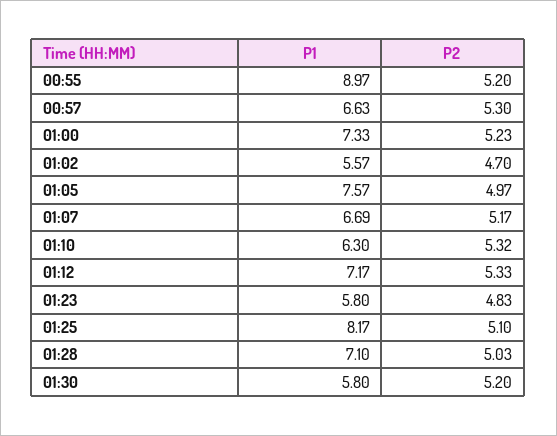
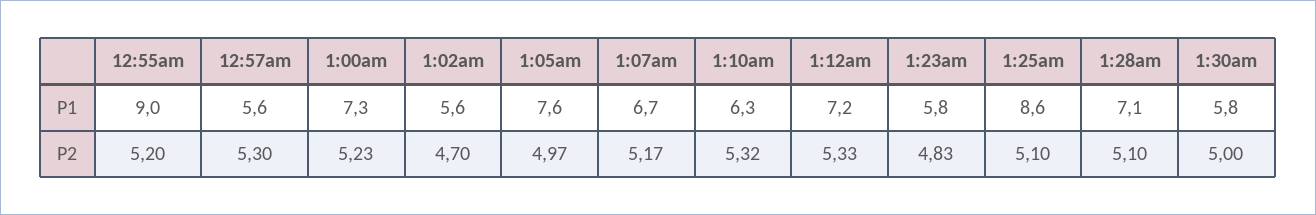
  {
    "P1": {
      "00:55": 8.97,
-     "00:57": 6.63,
+     "00:57": 5.6,
      "01:00": 7.33,
      "01:02": 5.57,
      "01:05": 7.57,
      "01:07": 6.69,
      "01:10": 6.3,
      "01:12": 7.17,
      "01:23": 5.8,
-     "01:25": 8.17,
+     "01:25": 8.6,
      "01:28": 7.1,
      "01:30": 5.8
    },
    "P2": {
      "00:55": 5.2,
      "00:57": 5.3,
      "01:00": 5.23,
      "01:02": 4.7,
      "01:05": 4.97,
      "01:07": 5.17,
      "01:10": 5.32,
      "01:12": 5.33,
      "01:23": 4.83,
      "01:25": 5.1,
-     "01:28": 5.03,
+     "01:28": 5.1,
-     "01:30": 5.2
+     "01:30": 5
    }
  }

